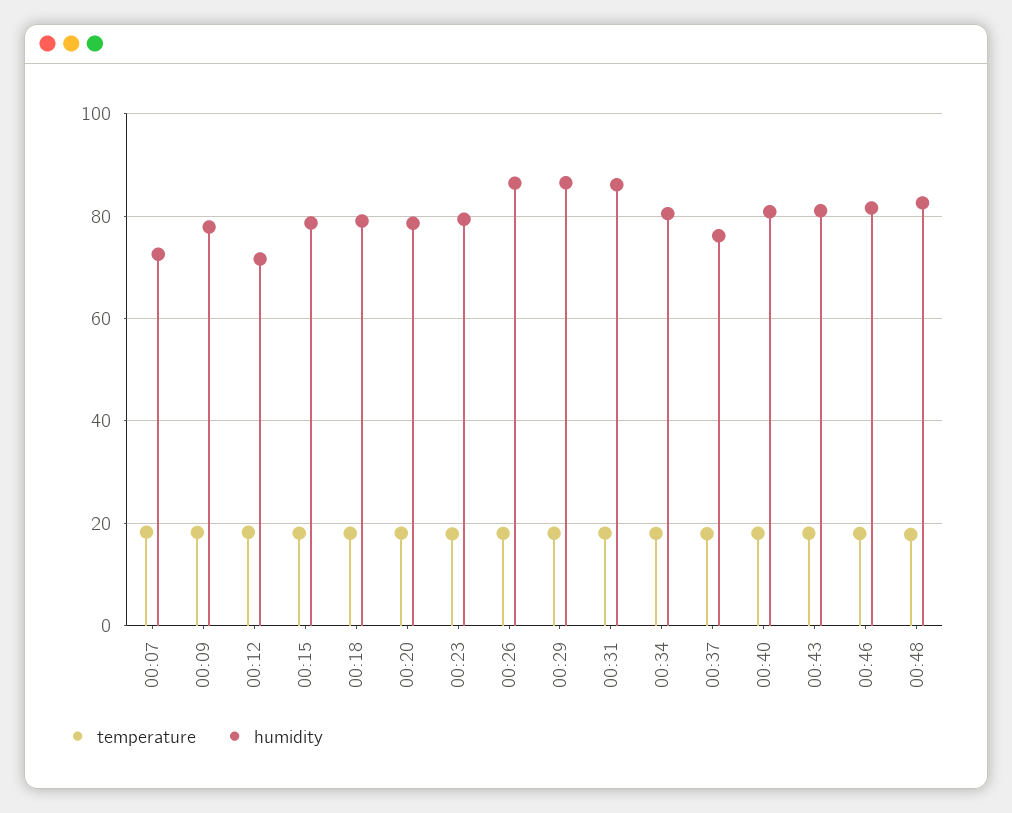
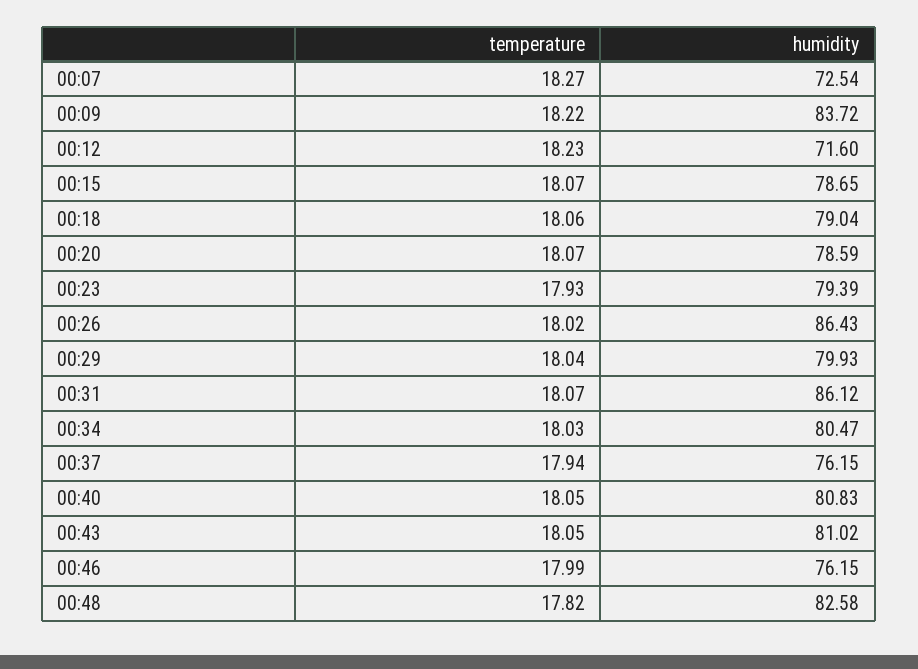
  {
    "temperature": {
      "00:07": 18.27,
      "00:09": 18.22,
      "00:12": 18.23,
      "00:15": 18.07,
      "00:18": 18.06,
      "00:20": 18.07,
      "00:23": 17.93,
      "00:26": 18.02,
      "00:29": 18.04,
      "00:31": 18.07,
      "00:34": 18.03,
      "00:37": 17.94,
      "00:40": 18.05,
      "00:43": 18.05,
      "00:46": 17.99,
      "00:48": 17.82
    },
    "humidity": {
      "00:07": 72.54,
-     "00:09": 78,
+     "00:09": 83.72,
      "00:12": 71.6,
      "00:15": 78.65,
      "00:18": 79.04,
      "00:20": 78.59,
      "00:23": 79.39,
      "00:26": 86.43,
-     "00:29": 86,
+     "00:29": 79.93,
      "00:31": 86.12,
      "00:34": 80.47,
      "00:37": 76.15,
      "00:40": 80.83,
      "00:43": 81.02,
-     "00:46": 82,
+     "00:46": 76.15,
      "00:48": 82.58
    }
  }

